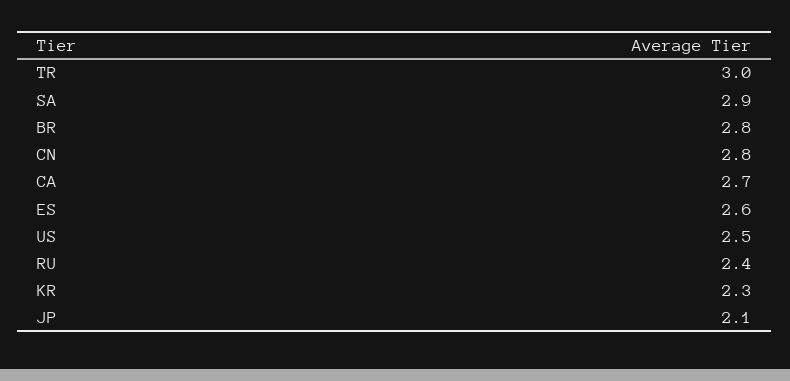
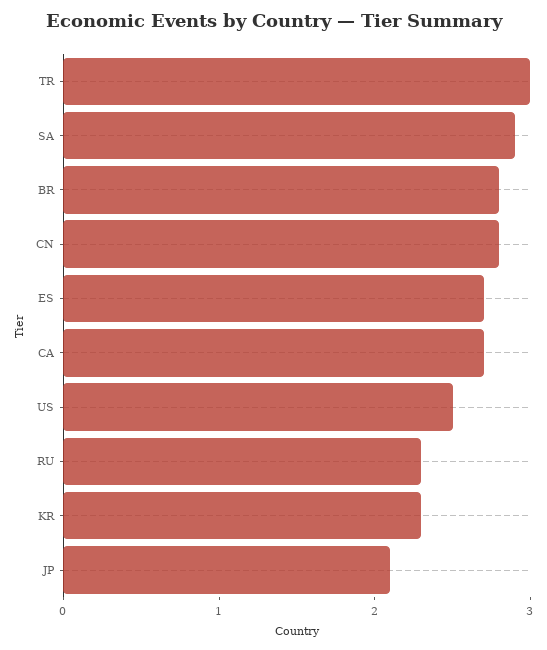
  {
    "TR": 3,
    "SA": 2.9,
    "BR": 2.8,
    "CN": 2.8,
    "CA": 2.7,
-   "ES": 2.6,
+   "ES": 2.7,
    "US": 2.5,
-   "RU": 2.4,
+   "RU": 2.3,
    "KR": 2.3,
    "JP": 2.1
  }

